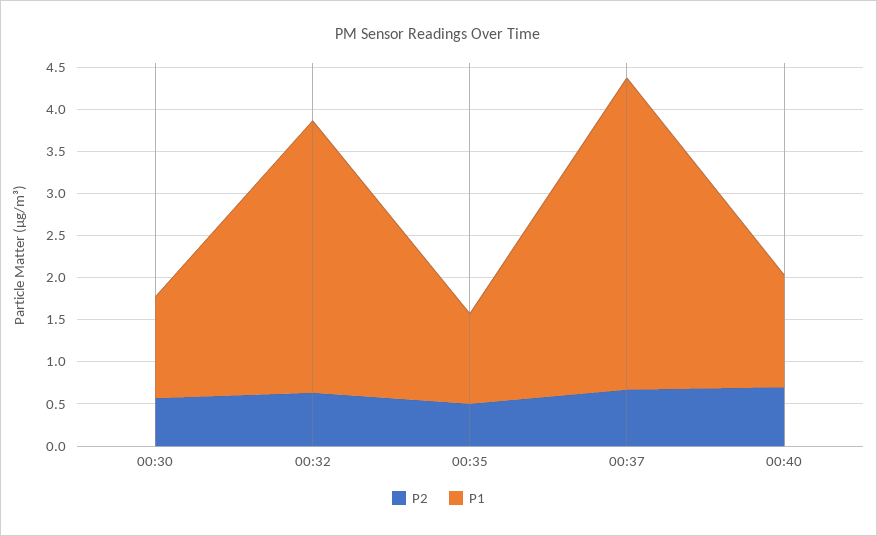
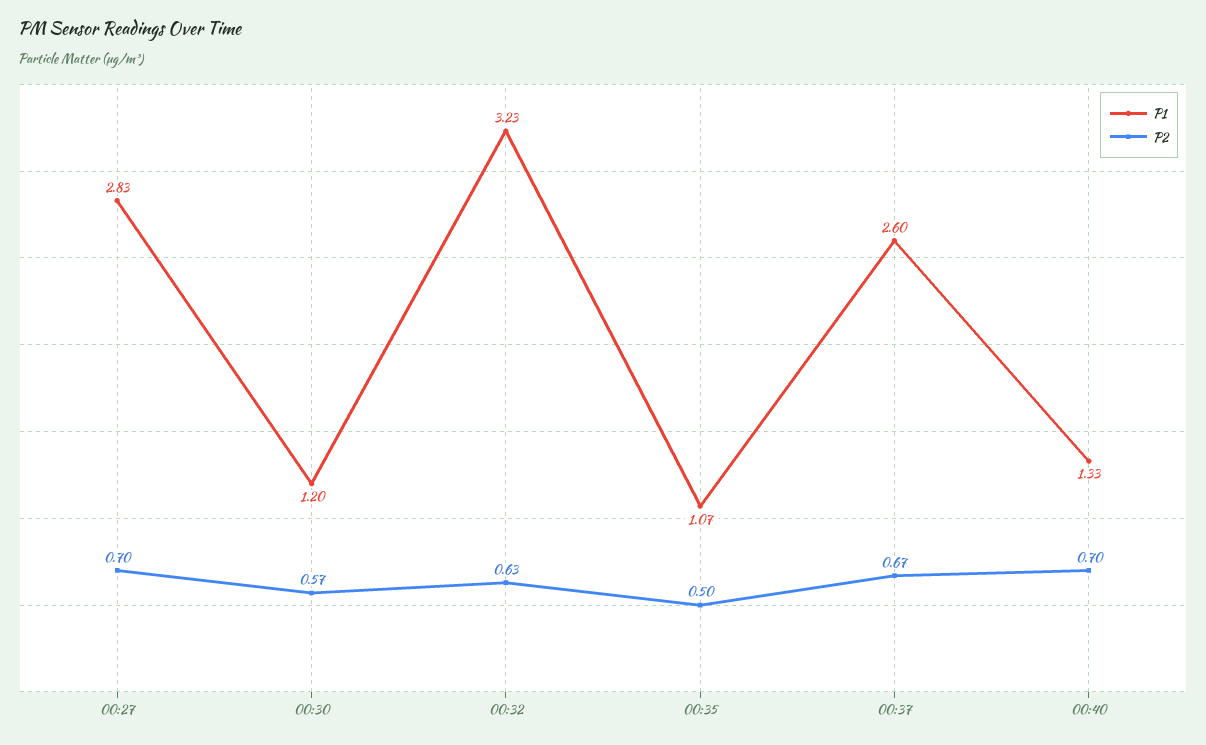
  {
    "P2": {
      "00:30": 0.57,
      "00:32": 0.63,
      "00:35": 0.5,
      "00:37": 0.67,
-     "00:40": 0.7
+     "00:40": 0.7,
+     "00:27": 0.7
    },
    "P1": {
      "00:30": 1.2,
      "00:32": 3.23,
      "00:35": 1.07,
-     "00:37": 3.7,
+     "00:37": 2.6,
-     "00:40": 1.33
+     "00:40": 1.33,
+     "00:27": 2.83
    }
  }

